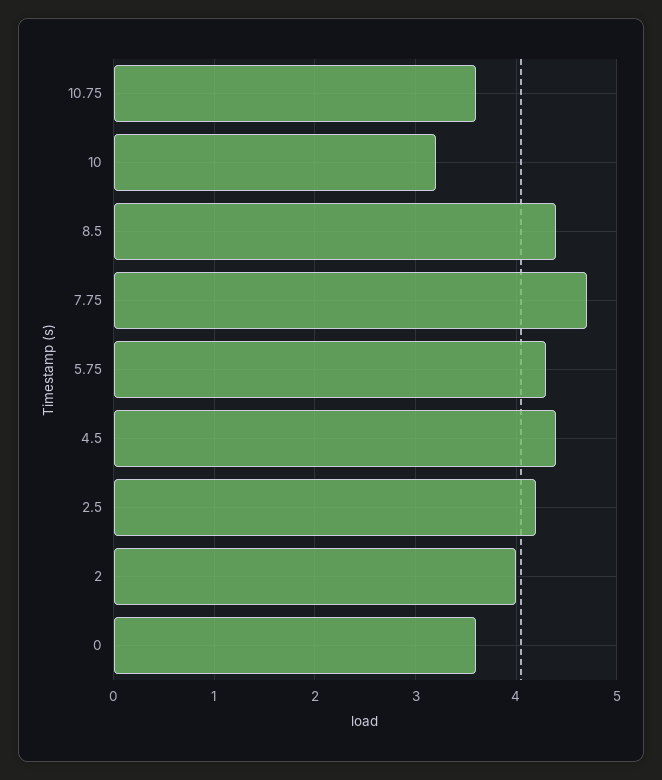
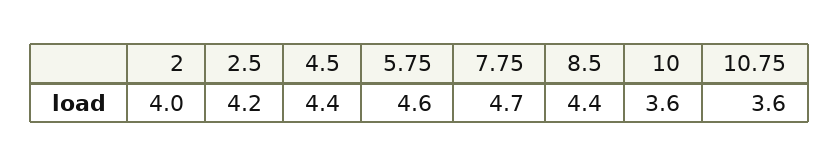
  {
    "10.75": 3.6,
-   "10": 3.2,
+   "10": 3.6,
    "8.5": 4.4,
    "7.75": 4.7,
-   "5.75": 4.3,
+   "5.75": 4.6,
    "4.5": 4.4,
    "2.5": 4.2,
-   "2": 4,
+   "2": 4
-   "0": 3.6
  }

